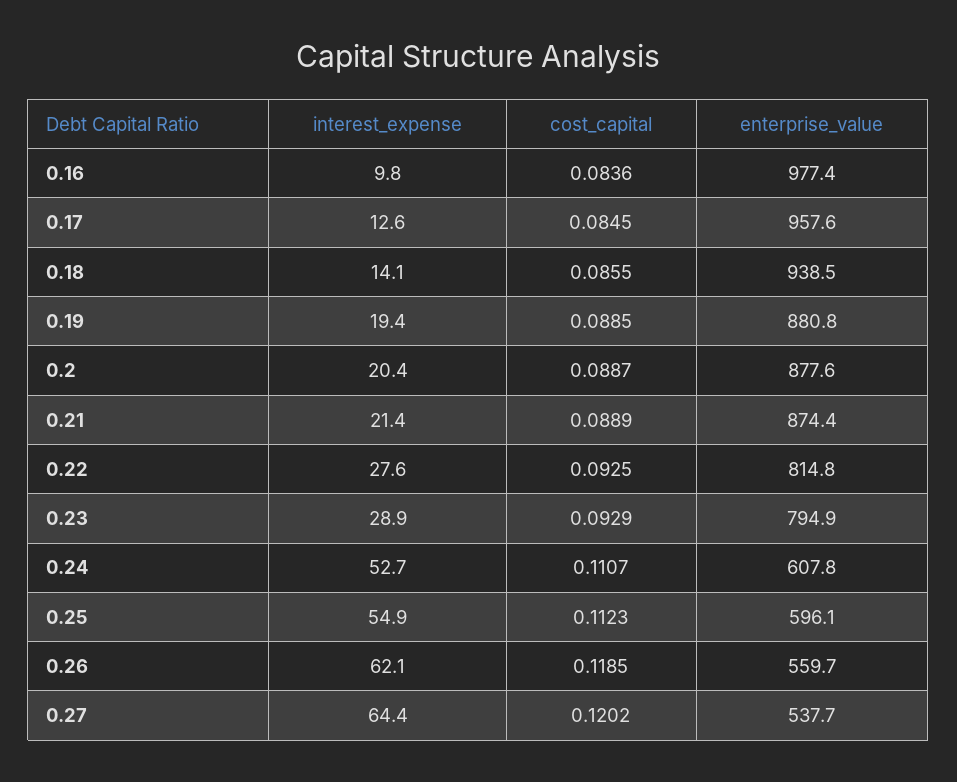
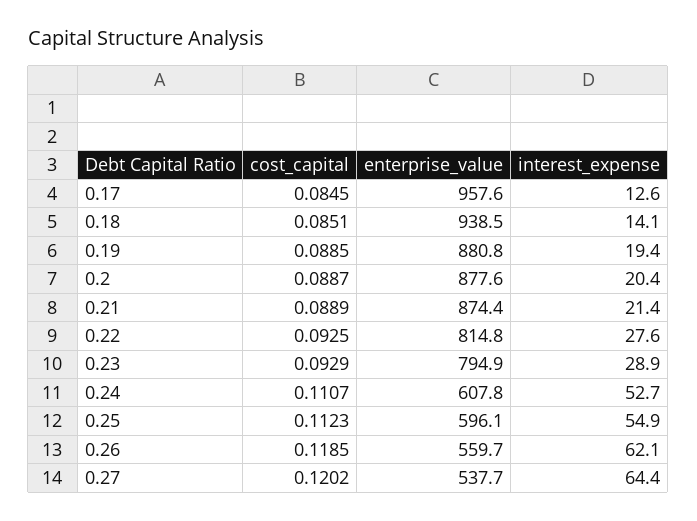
  {
    "interest_expense": {
-     "0.16": 9.8,
      "0.17": 12.6,
      "0.18": 14.1,
      "0.19": 19.4,
      "0.2": 20.4,
      "0.21": 21.4,
      "0.22": 27.6,
      "0.23": 28.9,
      "0.24": 52.7,
      "0.25": 54.9,
      "0.26": 62.1,
      "0.27": 64.4
    },
    "cost_capital": {
-     "0.16": 0.0836,
      "0.17": 0.0845,
-     "0.18": 0.0855,
+     "0.18": 0.0851,
      "0.19": 0.0885,
      "0.2": 0.0887,
      "0.21": 0.0889,
      "0.22": 0.0925,
      "0.23": 0.0929,
      "0.24": 0.1107,
      "0.25": 0.1123,
      "0.26": 0.1185,
      "0.27": 0.1202
    },
    "enterprise_value": {
-     "0.16": 977.4,
      "0.17": 957.6,
      "0.18": 938.5,
      "0.19": 880.8,
      "0.2": 877.6,
      "0.21": 874.4,
      "0.22": 814.8,
      "0.23": 794.9,
      "0.24": 607.8,
      "0.25": 596.1,
      "0.26": 559.7,
      "0.27": 537.7
    }
  }

